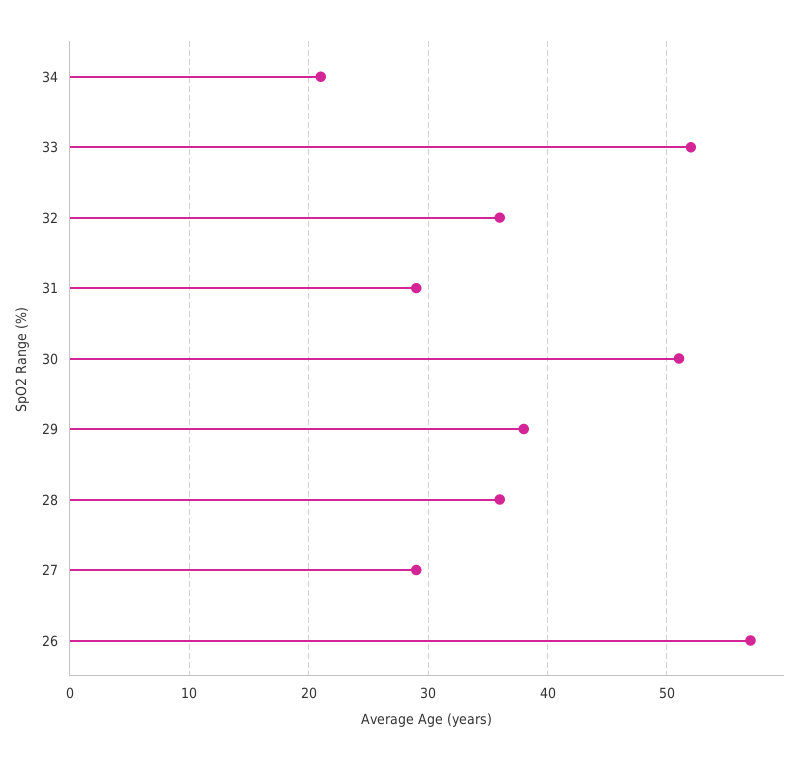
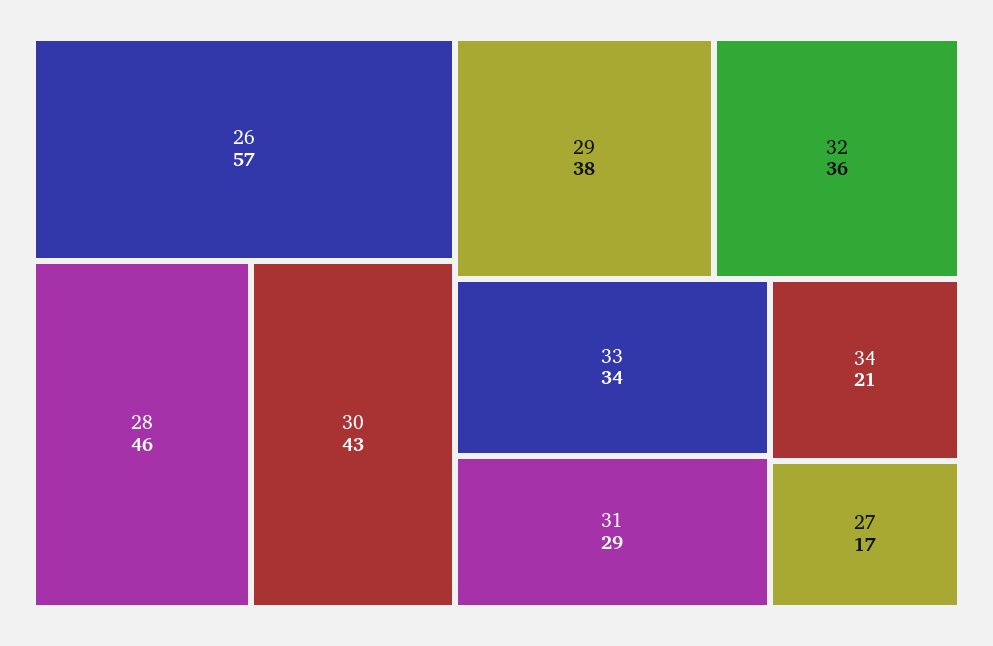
  {
    "34": 21,
-   "33": 52,
+   "33": 34,
    "32": 36,
    "31": 29,
-   "30": 51,
+   "30": 43,
    "29": 38,
-   "28": 36,
+   "28": 46,
-   "27": 29,
+   "27": 17,
    "26": 57
  }

